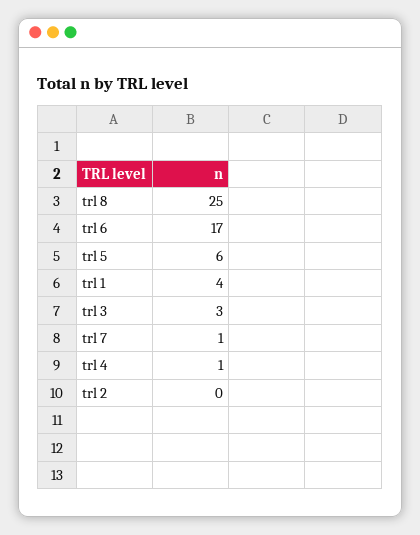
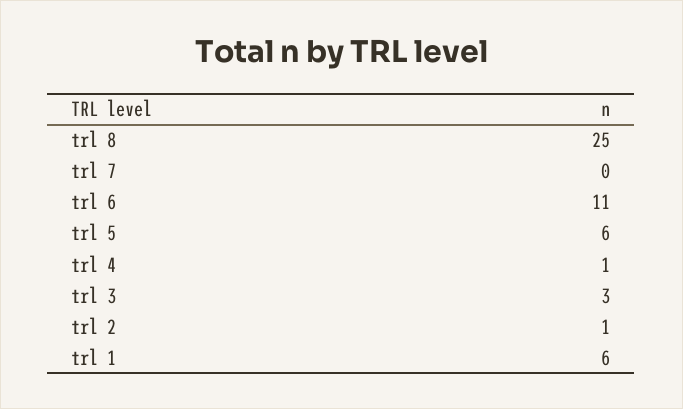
  {
    "trl 8": 25,
-   "trl 6": 17,
+   "trl 6": 11,
    "trl 5": 6,
-   "trl 1": 4,
+   "trl 1": 6,
    "trl 3": 3,
-   "trl 7": 1,
+   "trl 7": 0,
    "trl 4": 1,
-   "trl 2": 0
+   "trl 2": 1
  }

